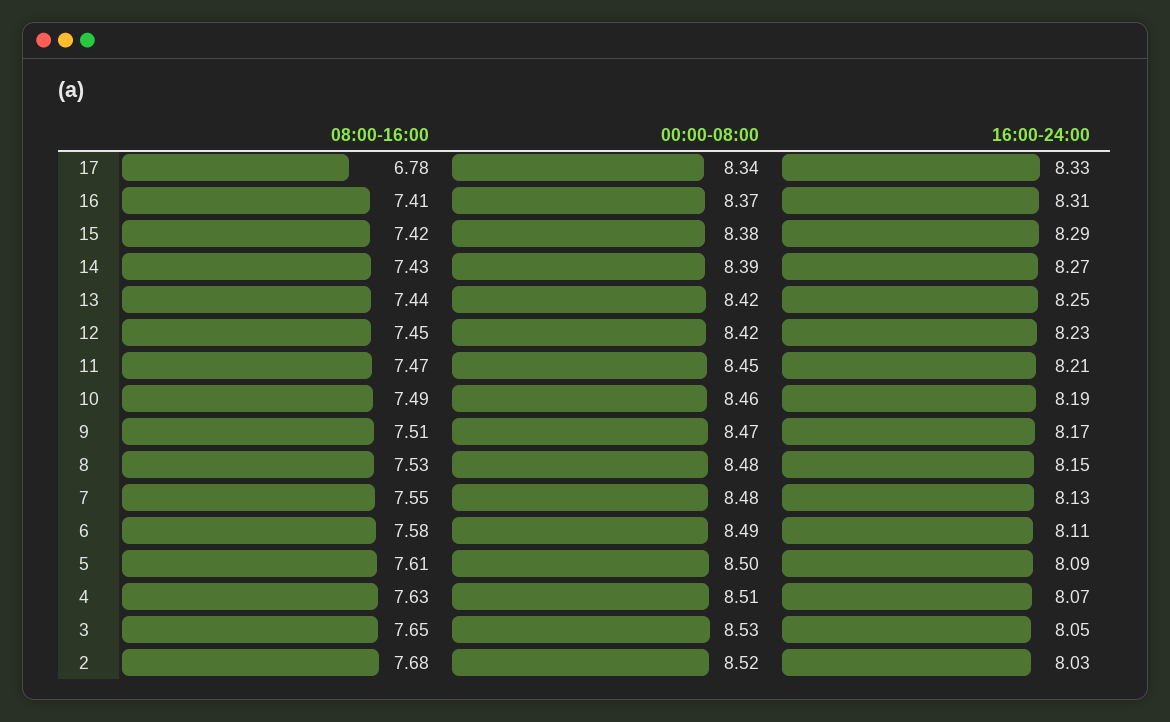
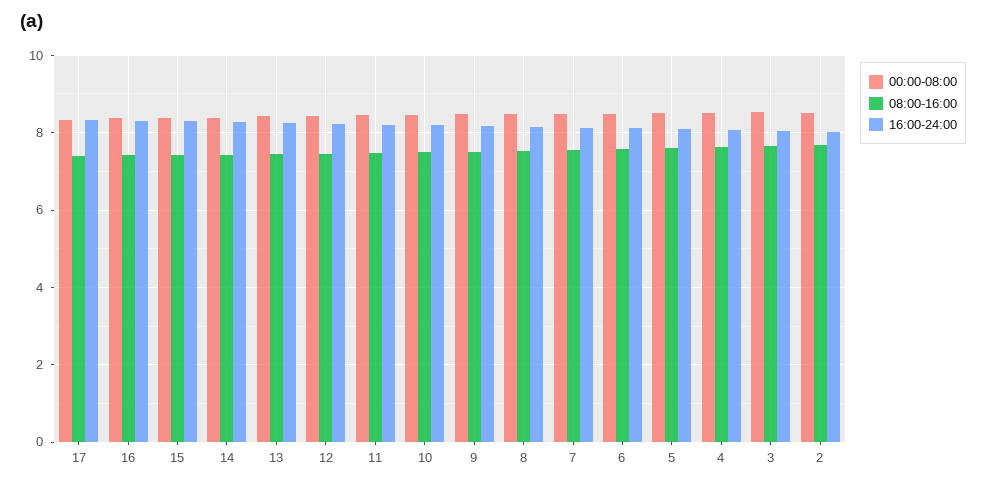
  {
    "08:00-16:00": {
-     "17": 6.78,
+     "17": 7.4,
      "16": 7.41,
      "15": 7.42,
      "14": 7.43,
      "13": 7.44,
      "12": 7.45,
      "11": 7.47,
      "10": 7.49,
      "9": 7.51,
      "8": 7.53,
      "7": 7.55,
      "6": 7.58,
      "5": 7.61,
      "4": 7.63,
      "3": 7.65,
      "2": 7.68
    },
    "00:00-08:00": {
      "17": 8.34,
      "16": 8.37,
      "15": 8.38,
      "14": 8.39,
      "13": 8.42,
      "12": 8.42,
      "11": 8.45,
      "10": 8.46,
      "9": 8.47,
      "8": 8.48,
      "7": 8.48,
      "6": 8.49,
      "5": 8.5,
      "4": 8.51,
      "3": 8.53,
      "2": 8.52
    },
    "16:00-24:00": {
      "17": 8.33,
      "16": 8.31,
      "15": 8.29,
      "14": 8.27,
      "13": 8.25,
      "12": 8.23,
      "11": 8.21,
      "10": 8.19,
      "9": 8.17,
      "8": 8.15,
      "7": 8.13,
      "6": 8.11,
      "5": 8.09,
      "4": 8.07,
      "3": 8.05,
      "2": 8.03
    }
  }

